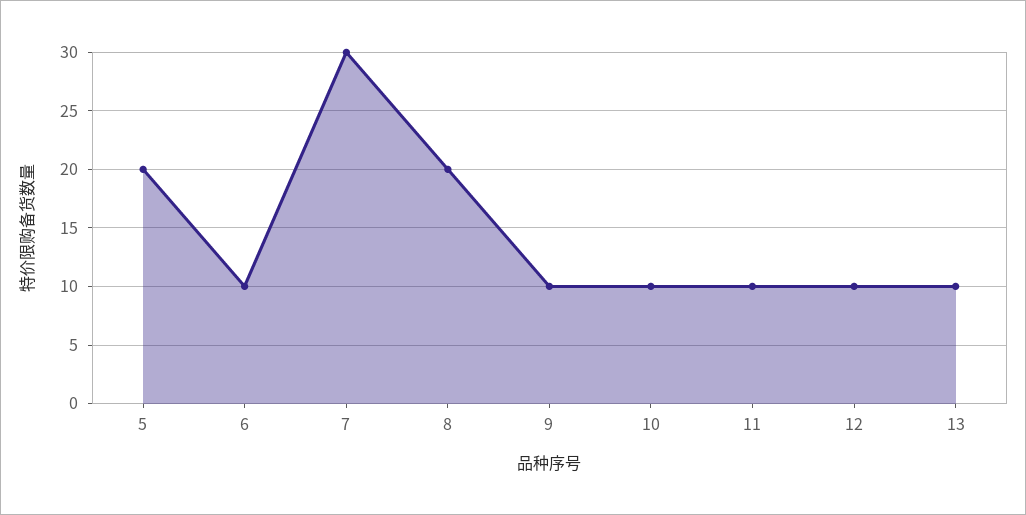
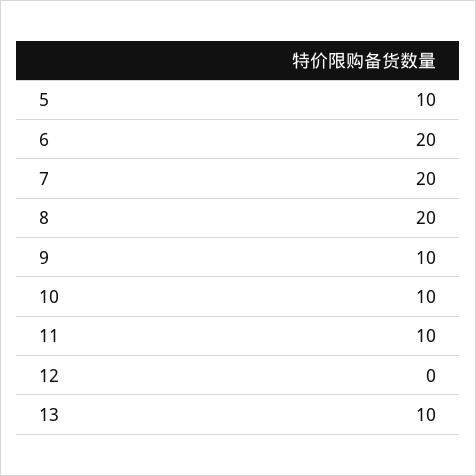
  {
-   "5": 20,
+   "5": 10,
-   "6": 10,
+   "6": 20,
-   "7": 30,
+   "7": 20,
    "8": 20,
    "9": 10,
    "10": 10,
    "11": 10,
-   "12": 10,
+   "12": 0,
    "13": 10
  }

